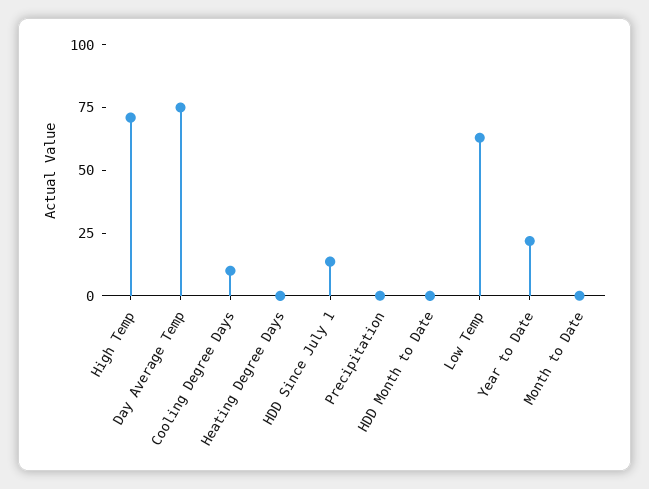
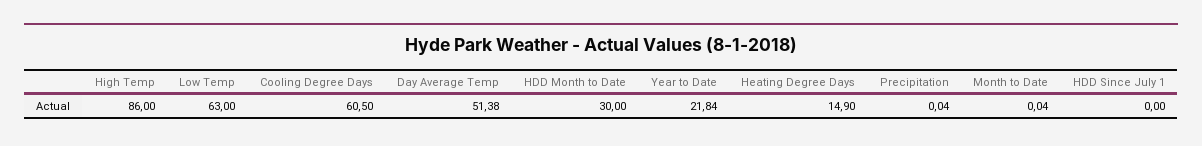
  {
-   "High Temp": 70,
+   "High Temp": 86,
-   "Day Average Temp": 75,
+   "Day Average Temp": 51.38,
-   "Cooling Degree Days": 10,
+   "Cooling Degree Days": 60.5,
-   "Heating Degree Days": 0,
+   "Heating Degree Days": 14.9,
-   "HDD Since July 1": 15,
+   "HDD Since July 1": 0,
    "Precipitation": 0.04,
-   "HDD Month to Date": 0,
+   "HDD Month to Date": 30,
    "Low Temp": 63,
    "Year to Date": 21.84,
    "Month to Date": 0.04
  }

